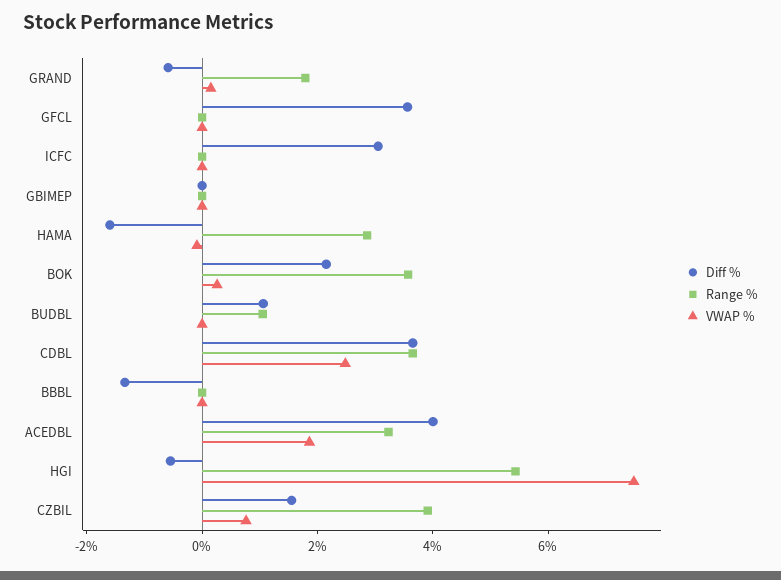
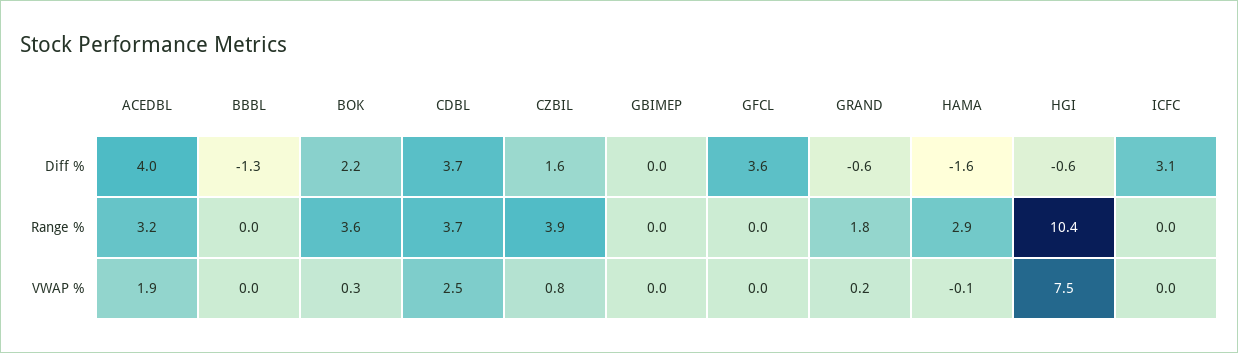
  {
    "Diff %": {
      "GRAND": -0.6,
      "GFCL": 3.6,
      "ICFC": 3.1,
      "GBIMEP": 0,
      "HAMA": -1.6,
      "BOK": 2.2,
-     "BUDBL": 1,
      "CDBL": 3.7,
      "BBBL": -1.3,
      "ACEDBL": 4,
      "HGI": -0.6,
      "CZBIL": 1.6
    },
    "Range %": {
      "GRAND": 1.8,
      "GFCL": 0,
      "ICFC": 0,
      "GBIMEP": 0,
      "HAMA": 2.9,
      "BOK": 3.6,
-     "BUDBL": 1,
      "CDBL": 3.7,
      "BBBL": 0,
      "ACEDBL": 3.2,
-     "HGI": 5.5,
+     "HGI": 10.4,
      "CZBIL": 3.9
    },
    "VWAP %": {
      "GRAND": 0.2,
      "GFCL": 0,
      "ICFC": 0,
      "GBIMEP": 0,
      "HAMA": -0.1,
      "BOK": 0.3,
-     "BUDBL": 0,
      "CDBL": 2.5,
      "BBBL": 0,
      "ACEDBL": 1.9,
      "HGI": 7.5,
      "CZBIL": 0.8
    }
  }

